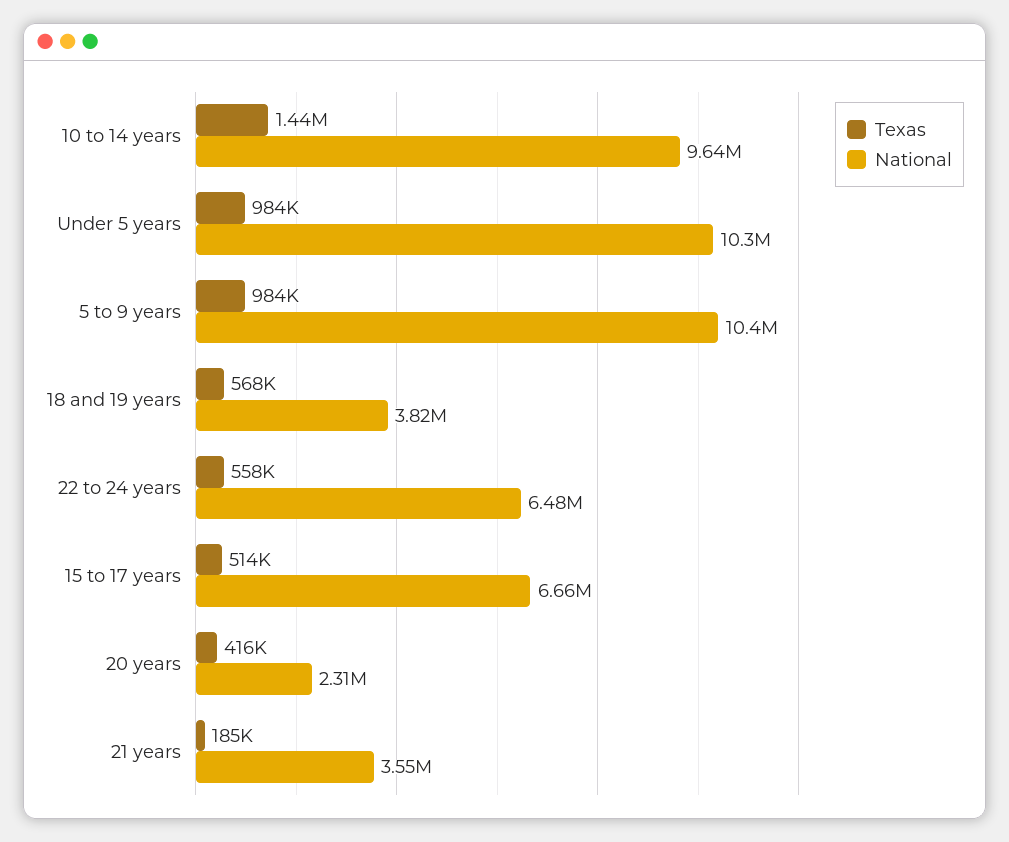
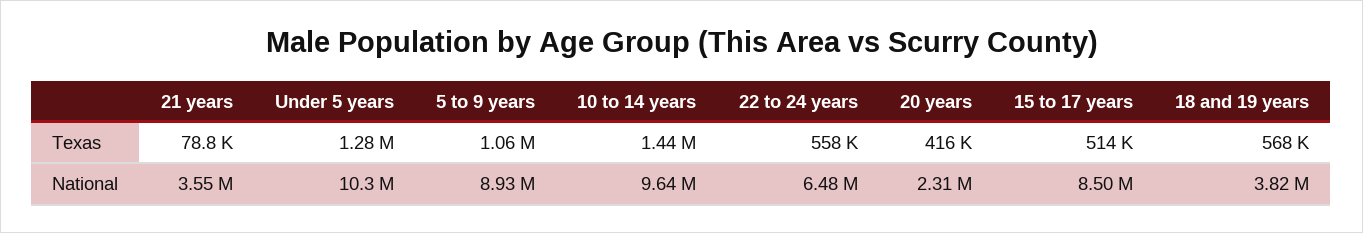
  {
    "Texas": {
      "10 to 14 years": 1440000,
-     "Under 5 years": 984000,
+     "Under 5 years": 1280000,
-     "5 to 9 years": 984000,
+     "5 to 9 years": 1060000,
      "18 and 19 years": 568000,
      "22 to 24 years": 558000,
      "15 to 17 years": 514000,
      "20 years": 416000,
-     "21 years": 185000
+     "21 years": 78800
    },
    "National": {
      "10 to 14 years": 9640000,
      "Under 5 years": 10300000,
-     "5 to 9 years": 10400000,
+     "5 to 9 years": 8930000,
      "18 and 19 years": 3820000,
      "22 to 24 years": 6480000,
-     "15 to 17 years": 6660000,
+     "15 to 17 years": 8500000,
      "20 years": 2310000,
      "21 years": 3550000
    }
  }

